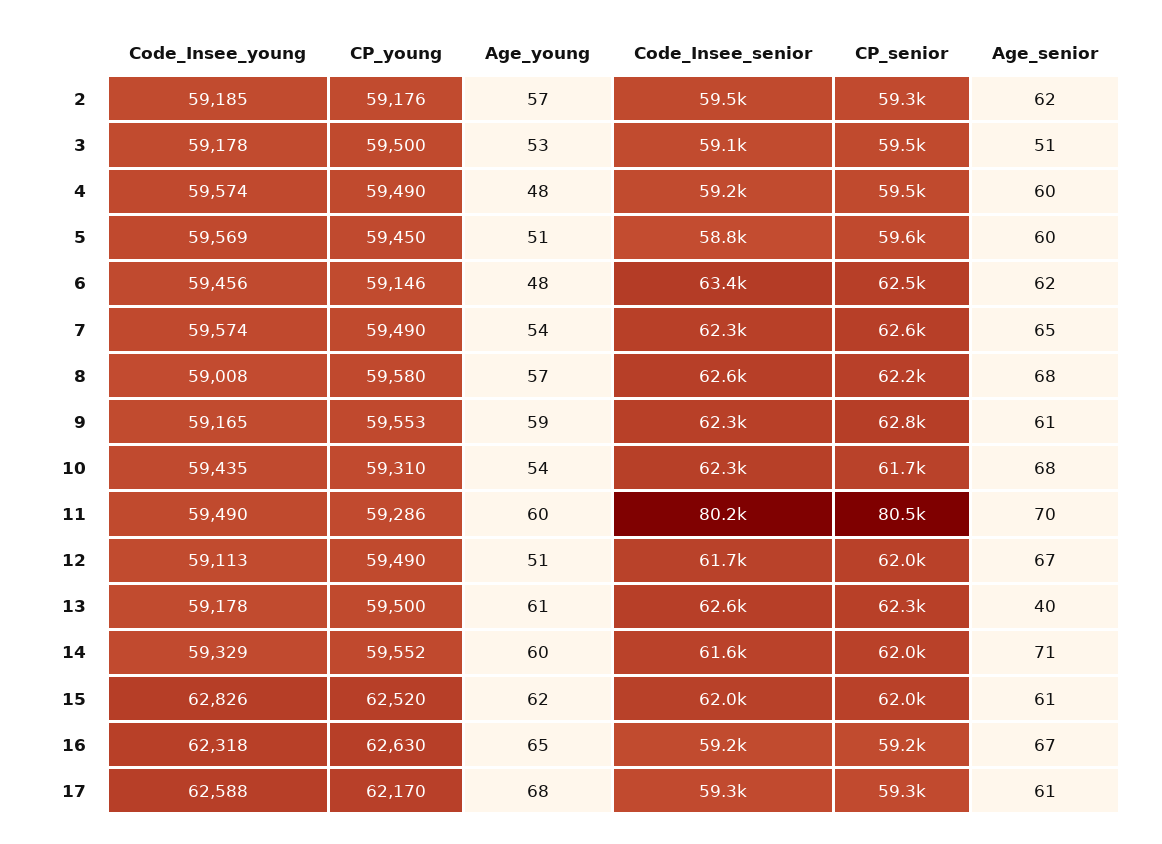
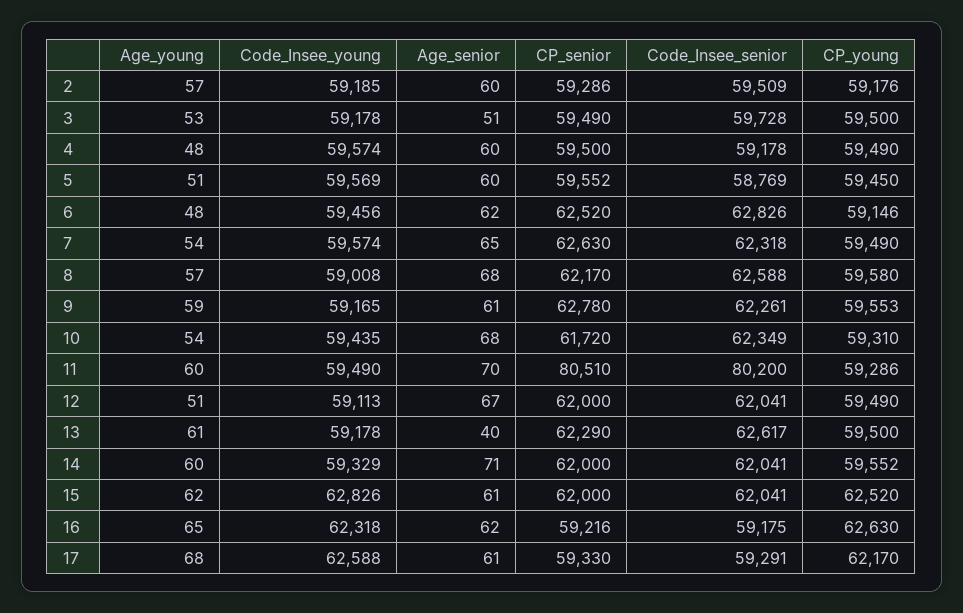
  {
    "Code_Insee_young": {
      "2": 59185,
      "3": 59178,
      "4": 59574,
      "5": 59569,
      "6": 59456,
      "7": 59574,
      "8": 59008,
      "9": 59165,
      "10": 59435,
      "11": 59490,
      "12": 59113,
      "13": 59178,
      "14": 59329,
      "15": 62826,
      "16": 62318,
      "17": 62588
    },
    "CP_young": {
      "2": 59176,
      "3": 59500,
      "4": 59490,
      "5": 59450,
      "6": 59146,
      "7": 59490,
      "8": 59580,
      "9": 59553,
      "10": 59310,
      "11": 59286,
      "12": 59490,
      "13": 59500,
      "14": 59552,
      "15": 62520,
      "16": 62630,
      "17": 62170
    },
    "Age_young": {
      "2": 57,
      "3": 53,
      "4": 48,
      "5": 51,
      "6": 48,
      "7": 54,
      "8": 57,
      "9": 59,
      "10": 54,
      "11": 60,
      "12": 51,
      "13": 61,
      "14": 60,
      "15": 62,
      "16": 65,
      "17": 68
    },
    "Code_Insee_senior": {
      "2": 59509,
-     "3": 59100,
+     "3": 59728,
      "4": 59178,
      "5": 58769,
-     "6": 63400,
+     "6": 62826,
      "7": 62318,
      "8": 62588,
      "9": 62261,
      "10": 62349,
      "11": 80200,
-     "12": 61700,
+     "12": 62041,
      "13": 62617,
-     "14": 61600,
+     "14": 62041,
      "15": 62041,
      "16": 59175,
      "17": 59291
    },
    "CP_senior": {
      "2": 59286,
      "3": 59490,
      "4": 59500,
      "5": 59552,
      "6": 62520,
      "7": 62630,
      "8": 62170,
      "9": 62780,
      "10": 61720,
      "11": 80510,
      "12": 62000,
      "13": 62290,
      "14": 62000,
      "15": 62000,
      "16": 59216,
      "17": 59330
    },
    "Age_senior": {
-     "2": 62,
+     "2": 60,
      "3": 51,
      "4": 60,
      "5": 60,
      "6": 62,
      "7": 65,
      "8": 68,
      "9": 61,
      "10": 68,
      "11": 70,
      "12": 67,
      "13": 40,
      "14": 71,
      "15": 61,
-     "16": 67,
+     "16": 62,
      "17": 61
    }
  }

